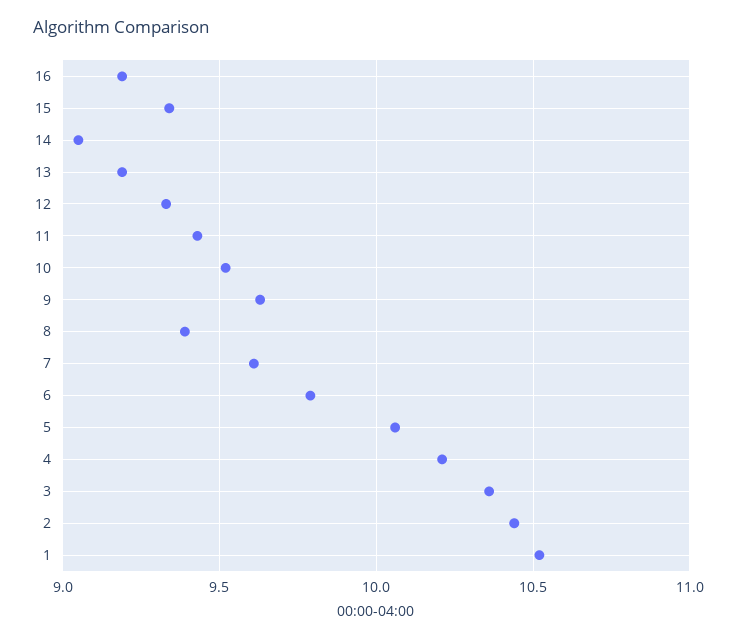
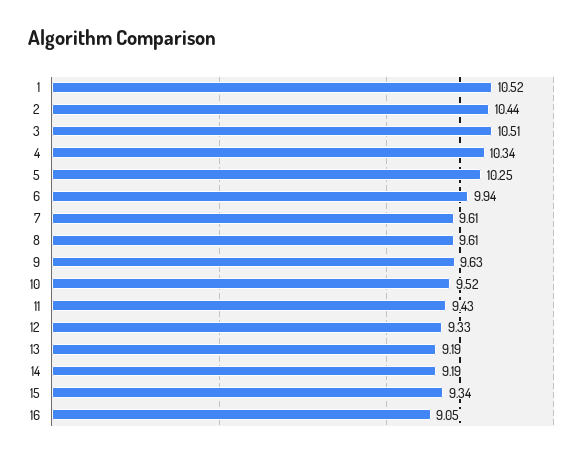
  {
-   "16": 9.2,
+   "16": 9.05,
    "15": 9.34,
-   "14": 9.05,
+   "14": 9.19,
    "13": 9.19,
    "12": 9.33,
    "11": 9.43,
    "10": 9.52,
    "9": 9.63,
-   "8": 9.4,
+   "8": 9.61,
    "7": 9.61,
-   "6": 9.8,
+   "6": 9.94,
-   "5": 10.05,
+   "5": 10.25,
-   "4": 10.2,
+   "4": 10.34,
-   "3": 10.35,
+   "3": 10.51,
    "2": 10.44,
    "1": 10.52
  }

